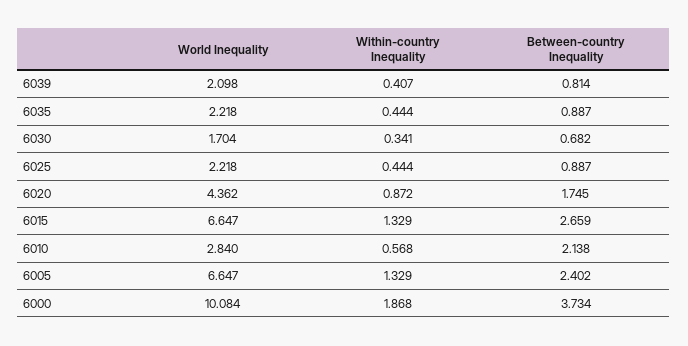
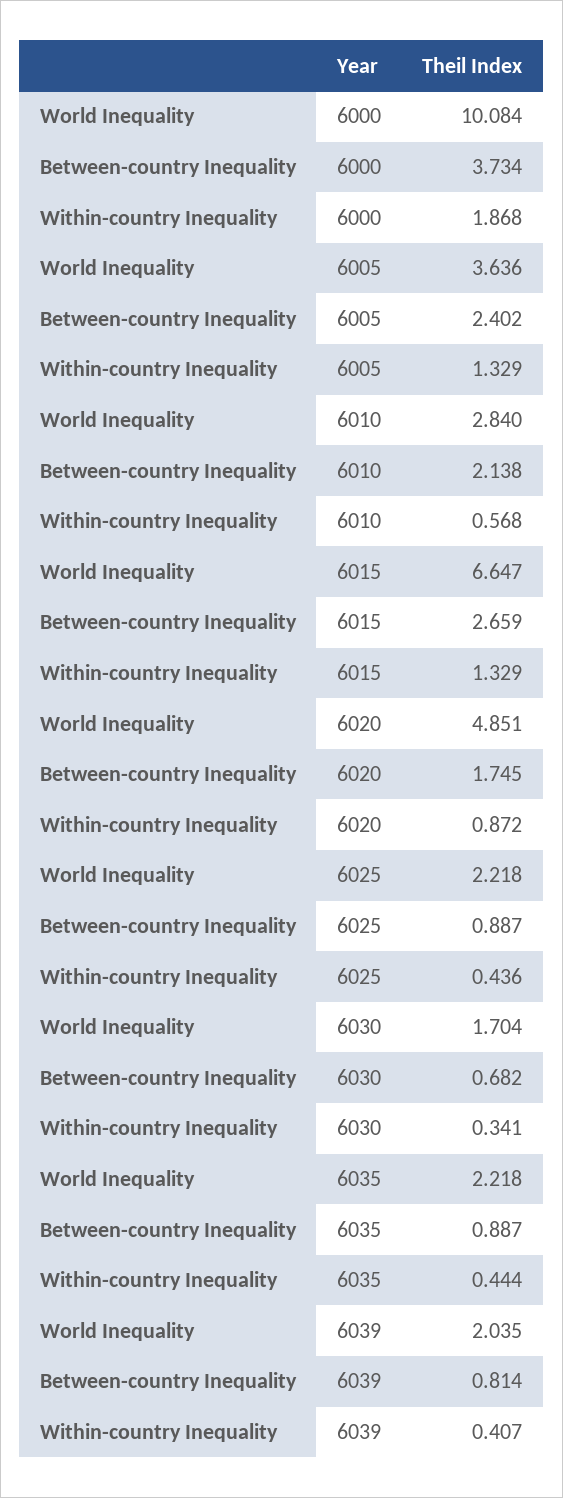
  {
    "World Inequality": {
-     "6039": 2.098,
+     "6039": 2.035,
      "6035": 2.218,
      "6030": 1.704,
      "6025": 2.218,
-     "6020": 4.362,
+     "6020": 4.851,
      "6015": 6.647,
      "6010": 2.84,
-     "6005": 6.647,
+     "6005": 3.636,
      "6000": 10.084
    },
    "Within-country Inequality": {
      "6039": 0.407,
      "6035": 0.444,
      "6030": 0.341,
-     "6025": 0.444,
+     "6025": 0.436,
      "6020": 0.872,
      "6015": 1.329,
      "6010": 0.568,
      "6005": 1.329,
      "6000": 1.868
    },
    "Between-country Inequality": {
      "6039": 0.814,
      "6035": 0.887,
      "6030": 0.682,
      "6025": 0.887,
      "6020": 1.745,
      "6015": 2.659,
      "6010": 2.138,
      "6005": 2.402,
      "6000": 3.734
    }
  }

